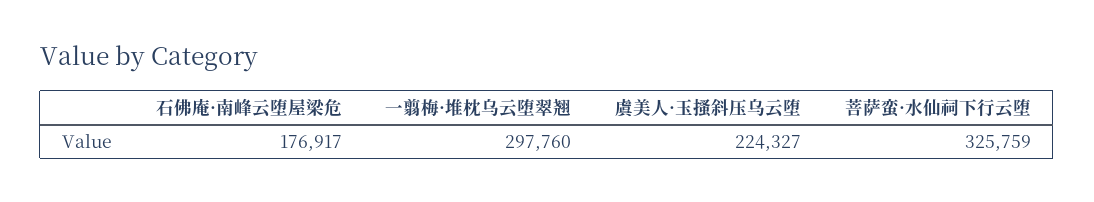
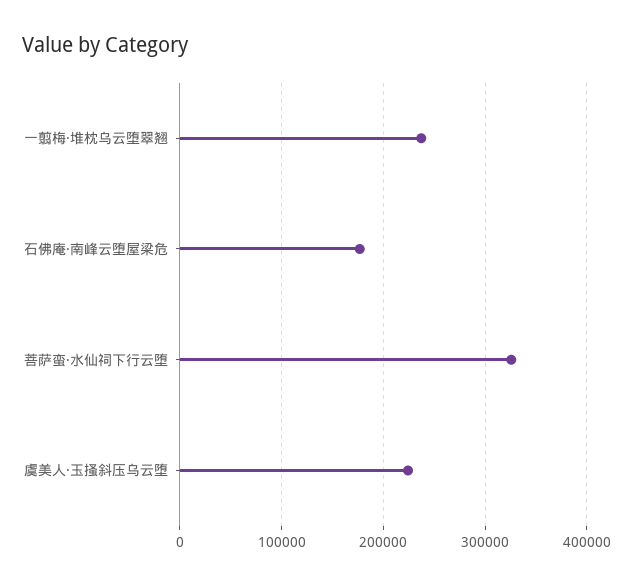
  {
    "石佛庵·南峰云堕屋梁危": 176917,
-   "一翦梅·堆枕乌云堕翠翘": 297760,
+   "一翦梅·堆枕乌云堕翠翘": 240000,
    "虞美人·玉搔斜压乌云堕": 224327,
    "菩萨蛮·水仙祠下行云堕": 325759
  }

